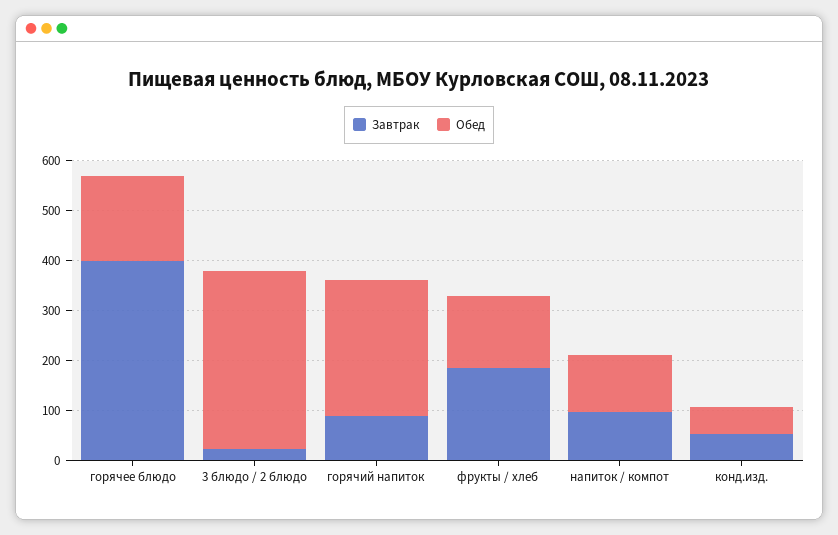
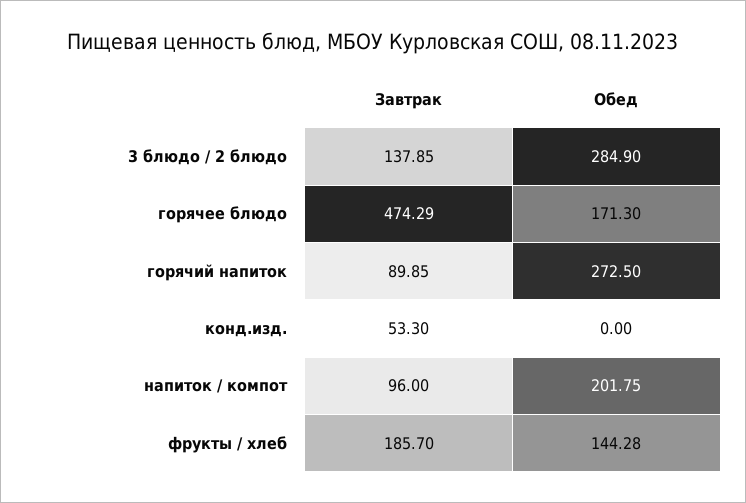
  {
    "Завтрак": {
-     "горячее блюдо": 400,
+     "горячее блюдо": 474.29,
-     "3 блюдо / 2 блюдо": 20,
+     "3 блюдо / 2 блюдо": 137.85,
      "горячий напиток": 89.85,
      "фрукты / хлеб": 185.7,
      "напиток / компот": 96,
      "конд.изд.": 53.3
    },
    "Обед": {
      "горячее блюдо": 171.3,
-     "3 блюдо / 2 блюдо": 360,
+     "3 блюдо / 2 блюдо": 284.9,
      "горячий напиток": 272.5,
      "фрукты / хлеб": 144.28,
-     "напиток / компот": 120,
+     "напиток / компот": 201.75,
-     "конд.изд.": 60
+     "конд.изд.": 0
    }
  }

